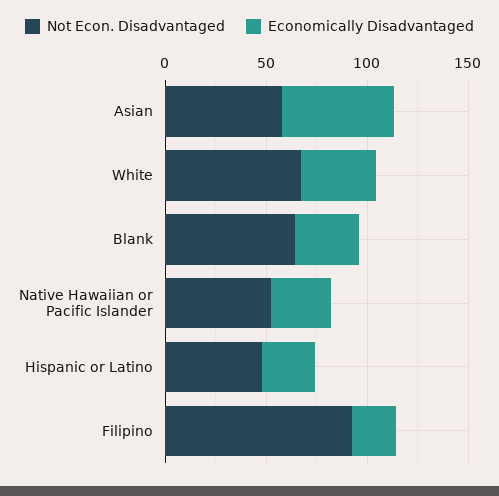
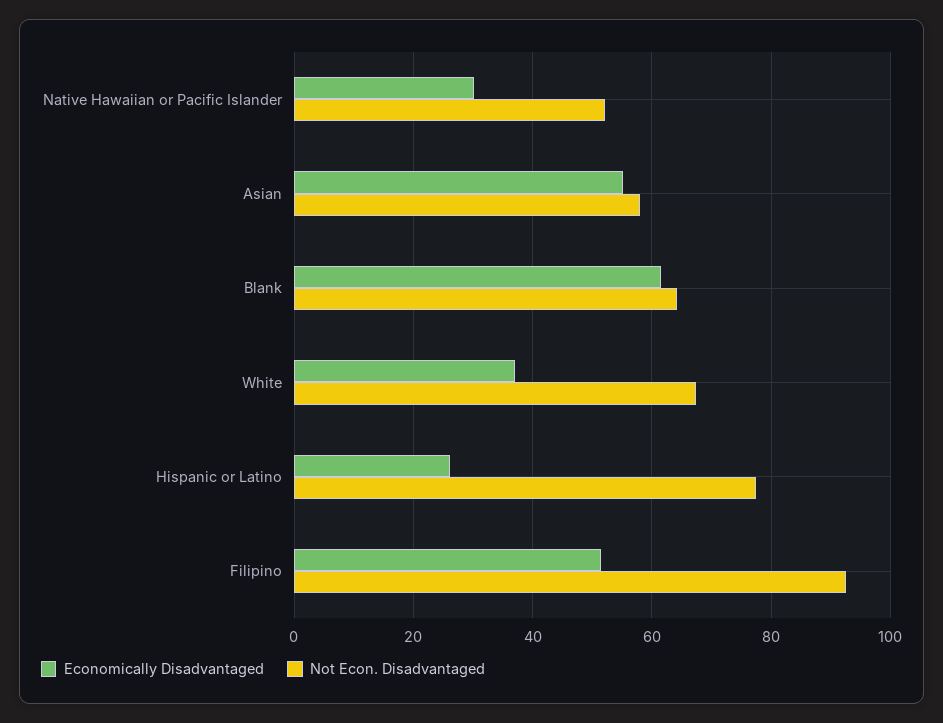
  {
    "Not Econ. Disadvantaged": {
      "Asian": 58,
      "White": 68,
      "Blank": 64,
      "Native Hawaiian or Pacific Islander": 52,
-     "Hispanic or Latino": 50,
+     "Hispanic or Latino": 78,
      "Filipino": 92
    },
    "Economically Disadvantaged": {
      "Asian": 56,
      "White": 38,
-     "Blank": 30,
+     "Blank": 62,
      "Native Hawaiian or Pacific Islander": 30,
      "Hispanic or Latino": 26,
-     "Filipino": 20
+     "Filipino": 52
    }
  }

